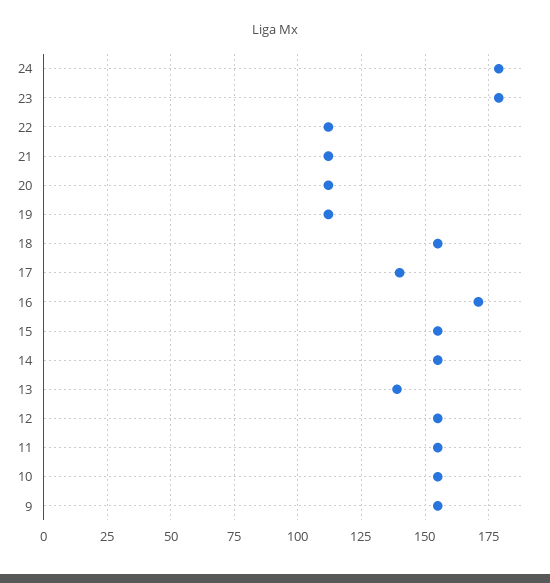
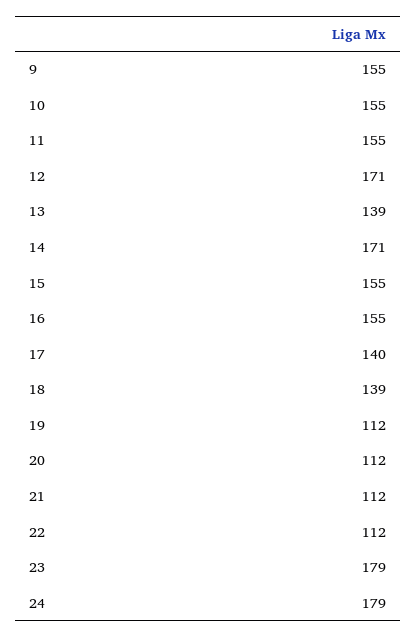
  {
    "24": 179,
    "23": 179,
    "22": 112,
    "21": 112,
    "20": 112,
    "19": 112,
-   "18": 155,
+   "18": 139,
    "17": 140,
-   "16": 170,
+   "16": 155,
    "15": 155,
-   "14": 155,
+   "14": 171,
    "13": 139,
-   "12": 155,
+   "12": 171,
    "11": 155,
    "10": 155,
    "9": 155
  }

